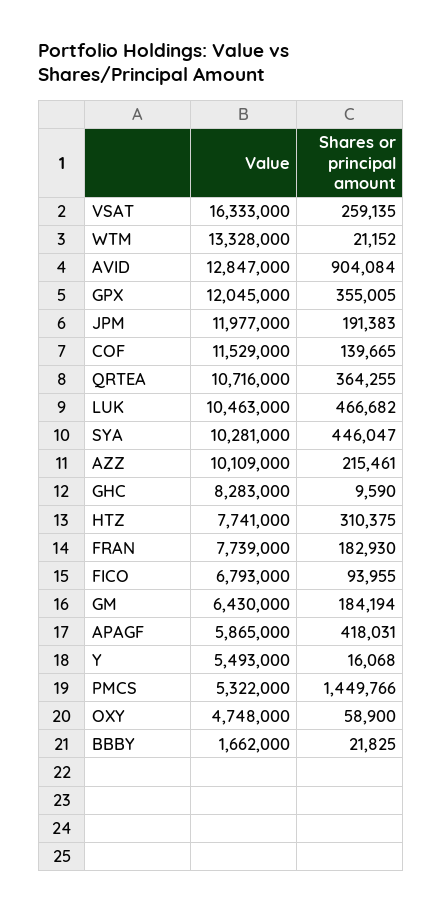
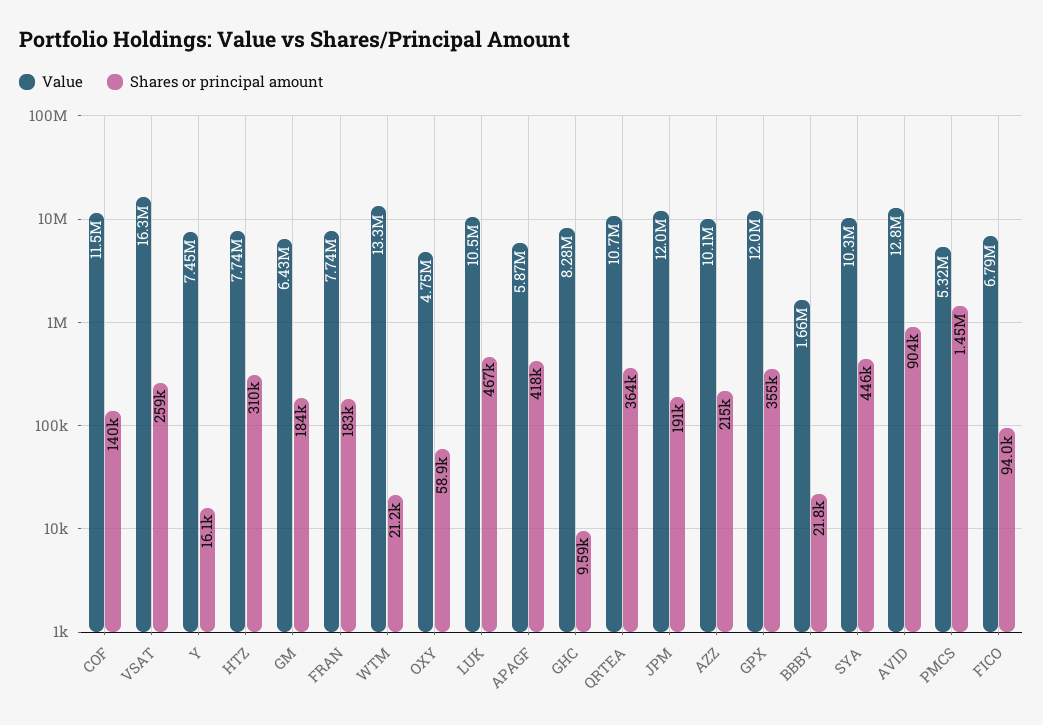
  {
    "Value": {
      "VSAT": 16333000,
      "WTM": 13328000,
      "AVID": 12847000,
      "GPX": 12045000,
      "JPM": 11977000,
      "COF": 11529000,
      "QRTEA": 10716000,
      "LUK": 10463000,
      "SYA": 10281000,
      "AZZ": 10109000,
      "GHC": 8283000,
      "HTZ": 7741000,
      "FRAN": 7739000,
      "FICO": 6793000,
      "GM": 6430000,
      "APAGF": 5865000,
-     "Y": 5493000,
+     "Y": 7450000,
      "PMCS": 5322000,
      "OXY": 4748000,
      "BBBY": 1662000
    },
    "Shares or principal amount": {
      "VSAT": 259135,
      "WTM": 21152,
      "AVID": 904084,
      "GPX": 355005,
      "JPM": 191383,
      "COF": 139665,
      "QRTEA": 364255,
      "LUK": 466682,
      "SYA": 446047,
      "AZZ": 215461,
      "GHC": 9590,
      "HTZ": 310375,
      "FRAN": 182930,
      "FICO": 93955,
      "GM": 184194,
      "APAGF": 418031,
      "Y": 16068,
      "PMCS": 1449766,
      "OXY": 58900,
      "BBBY": 21825
    }
  }

